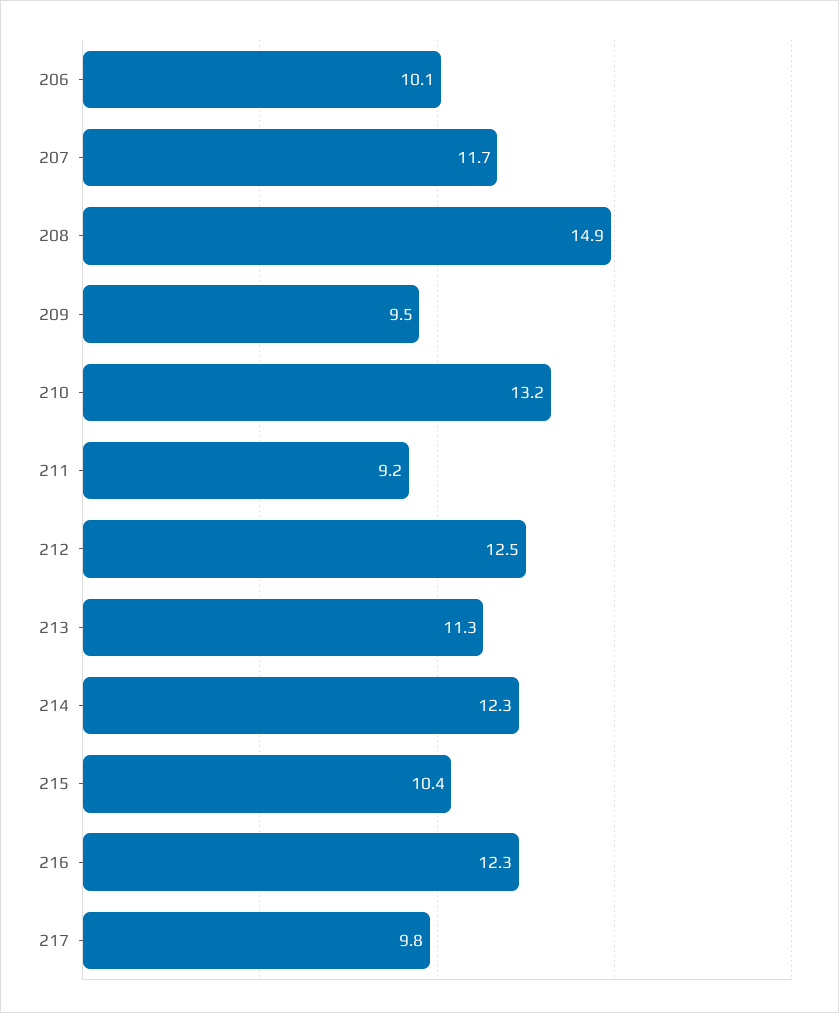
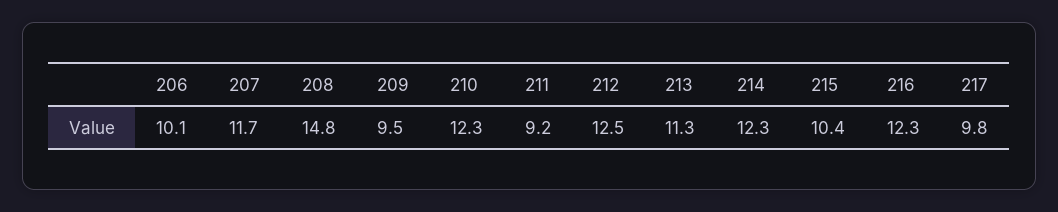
  {
    "206": 10.1,
    "207": 11.7,
-   "208": 14.9,
+   "208": 14.8,
    "209": 9.5,
-   "210": 13.2,
+   "210": 12.3,
    "211": 9.2,
    "212": 12.5,
    "213": 11.3,
    "214": 12.3,
    "215": 10.4,
    "216": 12.3,
    "217": 9.8
  }

